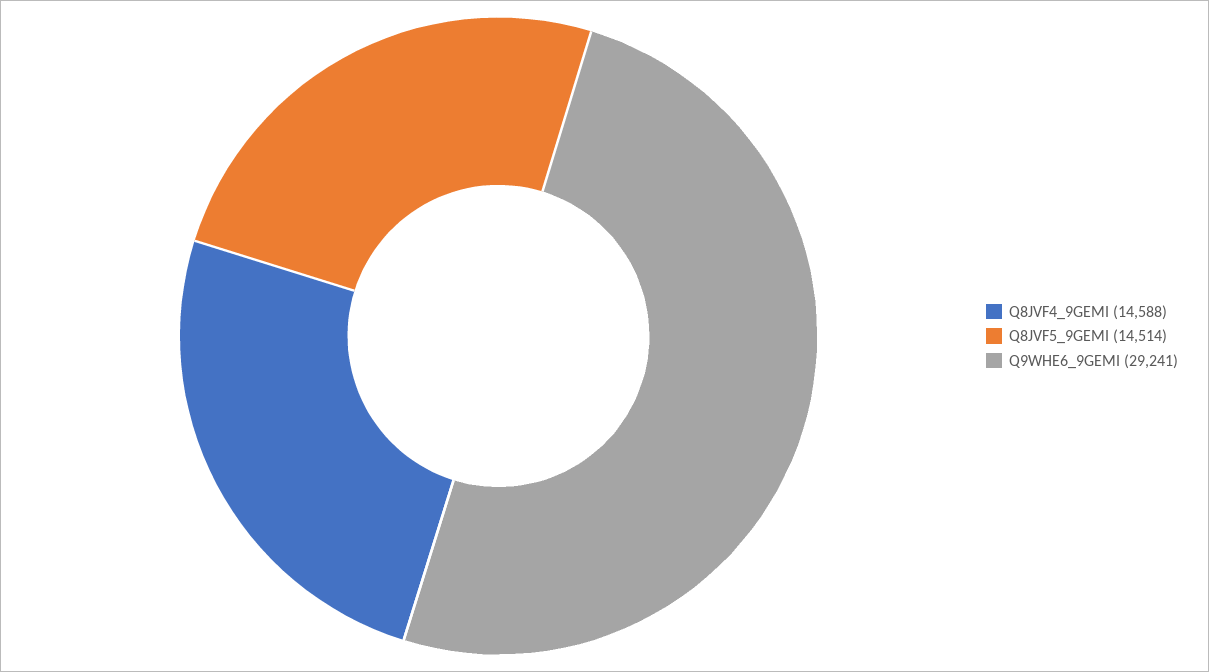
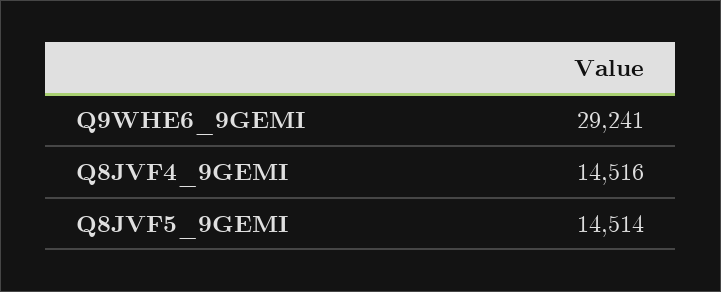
  {
-   "Q8JVF4_9GEMI": 14588,
+   "Q8JVF4_9GEMI": 14516,
    "Q8JVF5_9GEMI": 14514,
    "Q9WHE6_9GEMI": 29241
  }

